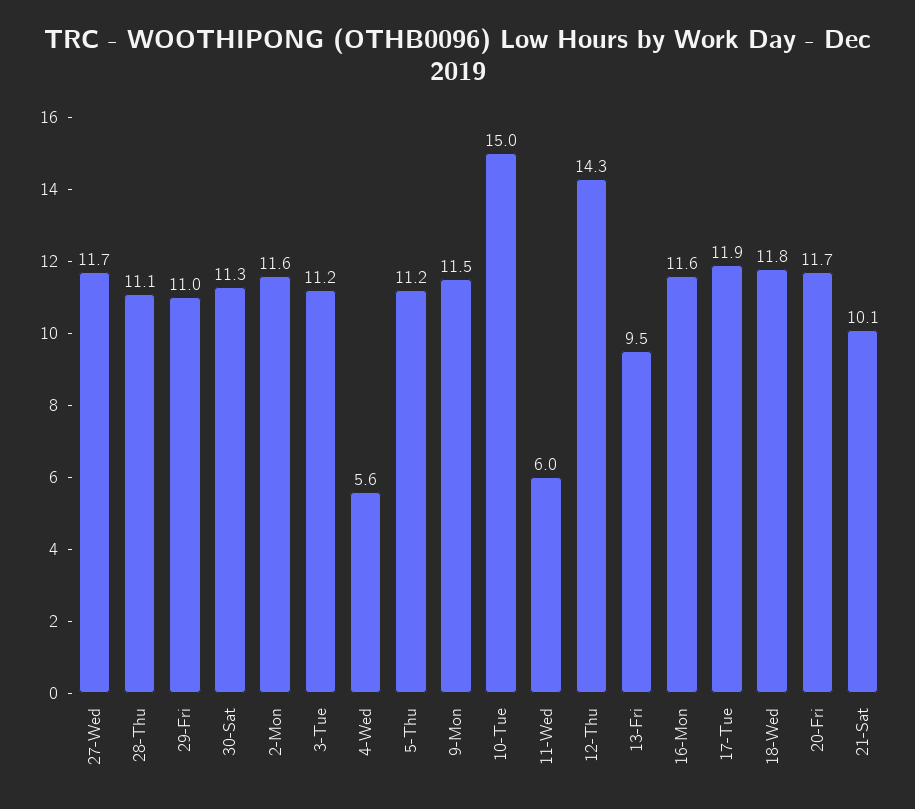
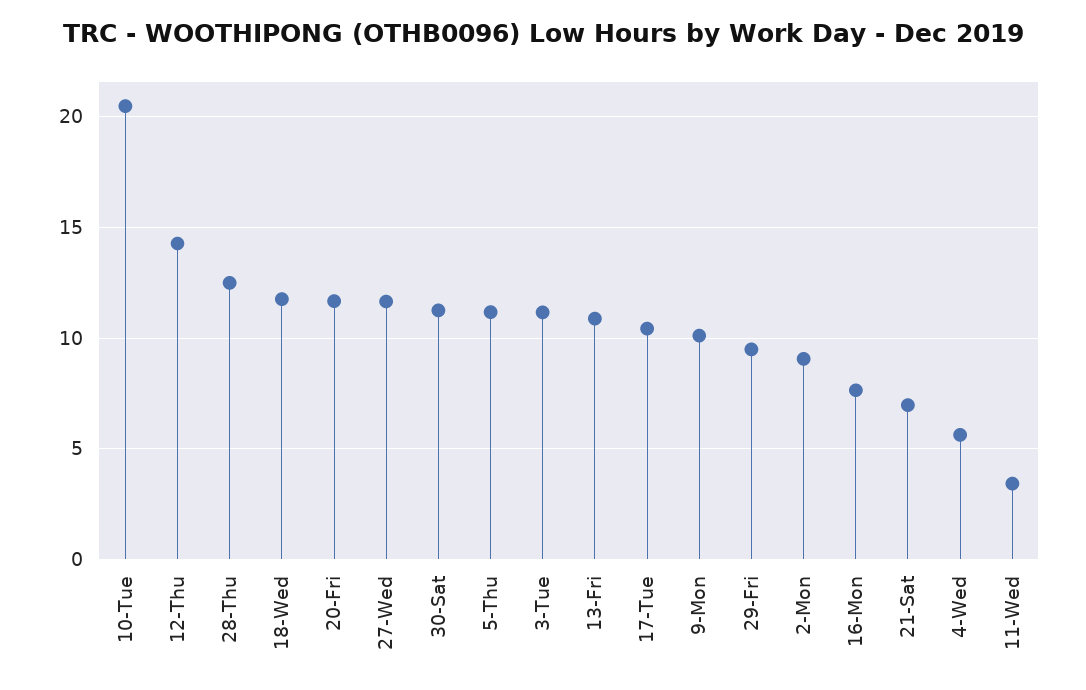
  {
    "27-Wed": 11.7,
-   "28-Thu": 11.1,
+   "28-Thu": 12.5,
-   "29-Fri": 11,
+   "29-Fri": 9.5,
    "30-Sat": 11.3,
-   "2-Mon": 11.6,
+   "2-Mon": 9,
    "3-Tue": 11.2,
    "4-Wed": 5.6,
    "5-Thu": 11.2,
-   "9-Mon": 11.5,
+   "9-Mon": 10,
-   "10-Tue": 15,
+   "10-Tue": 20.5,
-   "11-Wed": 6,
+   "11-Wed": 3.5,
    "12-Thu": 14.3,
-   "13-Fri": 9.5,
+   "13-Fri": 11,
-   "16-Mon": 11.6,
+   "16-Mon": 7.5,
-   "17-Tue": 11.9,
+   "17-Tue": 10.5,
    "18-Wed": 11.8,
    "20-Fri": 11.7,
-   "21-Sat": 10.1
+   "21-Sat": 7
  }

